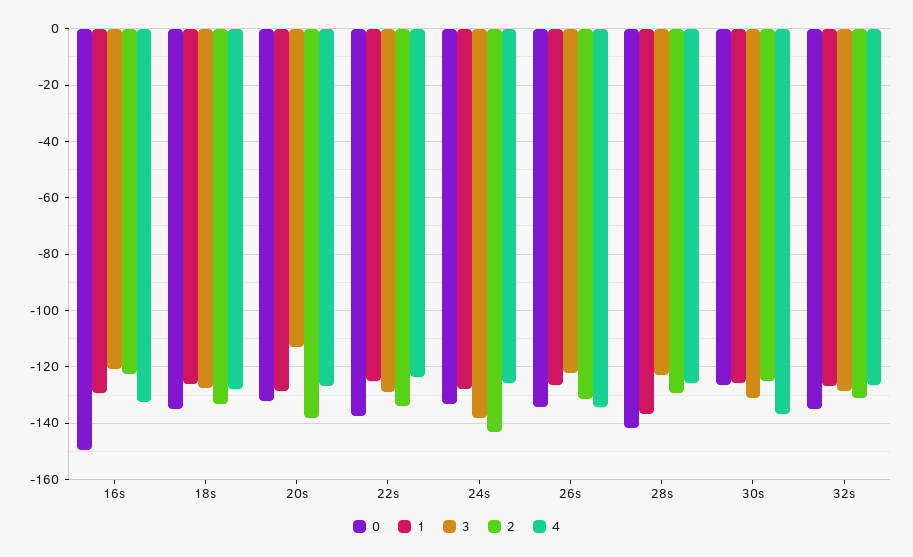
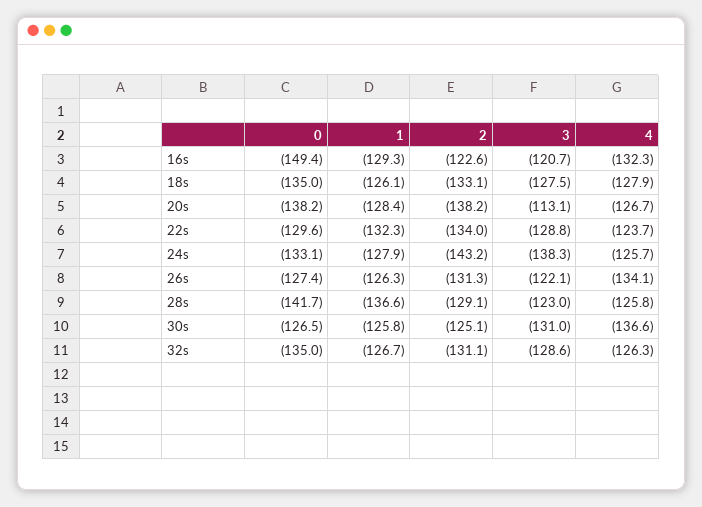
  {
    "0": {
      "16s": -149.4,
      "18s": -135,
-     "20s": -132.5,
+     "20s": -138.2,
-     "22s": -137.5,
+     "22s": -129.6,
      "24s": -133.1,
-     "26s": -135,
+     "26s": -127.4,
      "28s": -141.7,
      "30s": -126.5,
      "32s": -135
    },
    "1": {
      "16s": -129.3,
      "18s": -126.1,
      "20s": -128.4,
-     "22s": -125,
+     "22s": -132.3,
      "24s": -127.9,
      "26s": -126.3,
      "28s": -136.6,
      "30s": -125.8,
      "32s": -126.7
    },
    "3": {
      "16s": -120.7,
      "18s": -127.5,
      "20s": -113.1,
      "22s": -128.8,
      "24s": -138.3,
      "26s": -122.1,
      "28s": -123,
      "30s": -131,
      "32s": -128.6
    },
    "2": {
      "16s": -122.6,
      "18s": -133.1,
      "20s": -138.2,
      "22s": -134,
      "24s": -143.2,
      "26s": -131.3,
      "28s": -129.1,
      "30s": -125.1,
      "32s": -131.1
    },
    "4": {
      "16s": -132.3,
      "18s": -127.9,
      "20s": -126.7,
      "22s": -123.7,
      "24s": -125.7,
      "26s": -134.1,
      "28s": -125.8,
      "30s": -136.6,
      "32s": -126.3
    }
  }

